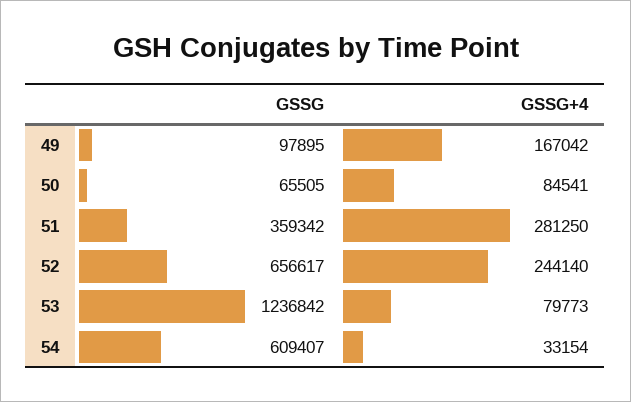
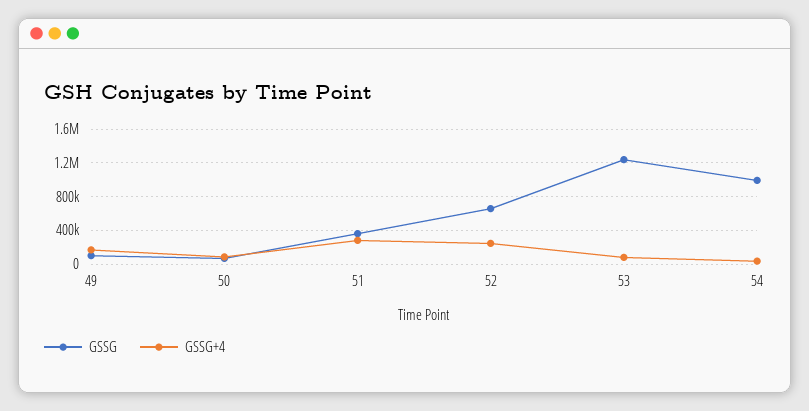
  {
    "GSSG": {
      "49": 97895,
      "50": 65505,
      "51": 359342,
      "52": 656617,
      "53": 1236842,
-     "54": 609407
+     "54": 1000000
    },
    "GSSG+4": {
      "49": 167042,
      "50": 84541,
      "51": 281250,
      "52": 244140,
      "53": 79773,
      "54": 33154
    }
  }

